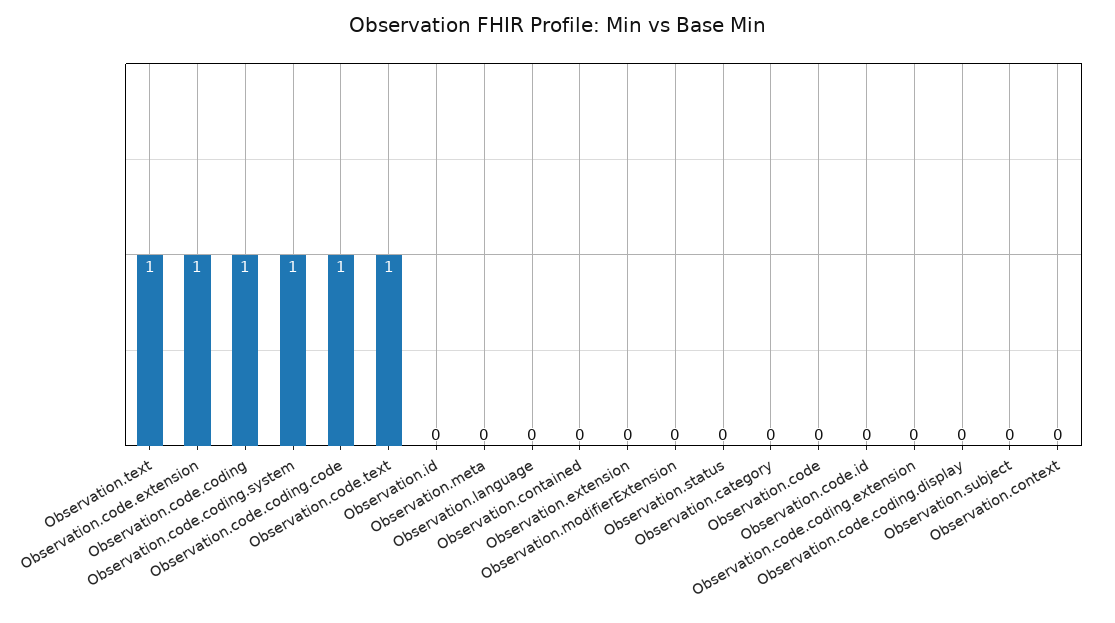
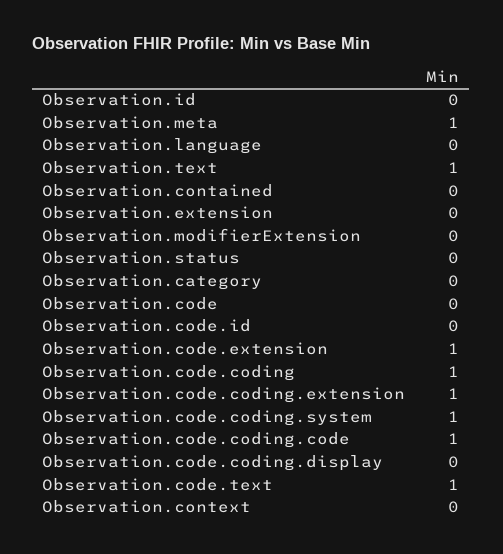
  {
    "Observation.text": 1,
    "Observation.code.extension": 1,
    "Observation.code.coding": 1,
    "Observation.code.coding.system": 1,
    "Observation.code.coding.code": 1,
    "Observation.code.text": 1,
    "Observation.id": 0,
-   "Observation.meta": 0,
+   "Observation.meta": 1,
    "Observation.language": 0,
    "Observation.contained": 0,
    "Observation.extension": 0,
    "Observation.modifierExtension": 0,
    "Observation.status": 0,
    "Observation.category": 0,
    "Observation.code": 0,
    "Observation.code.id": 0,
-   "Observation.code.coding.extension": 0,
+   "Observation.code.coding.extension": 1,
    "Observation.code.coding.display": 0,
-   "Observation.subject": 0,
    "Observation.context": 0
  }

